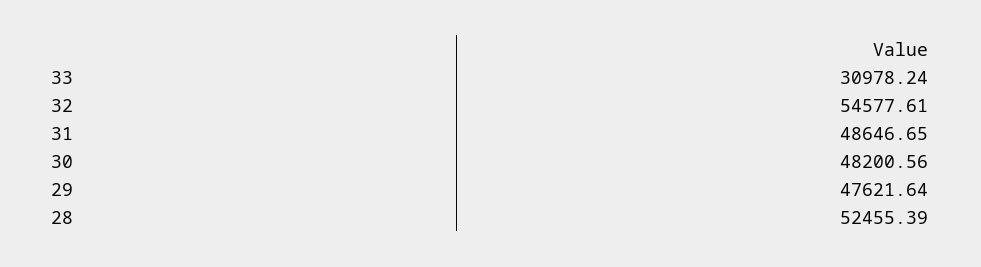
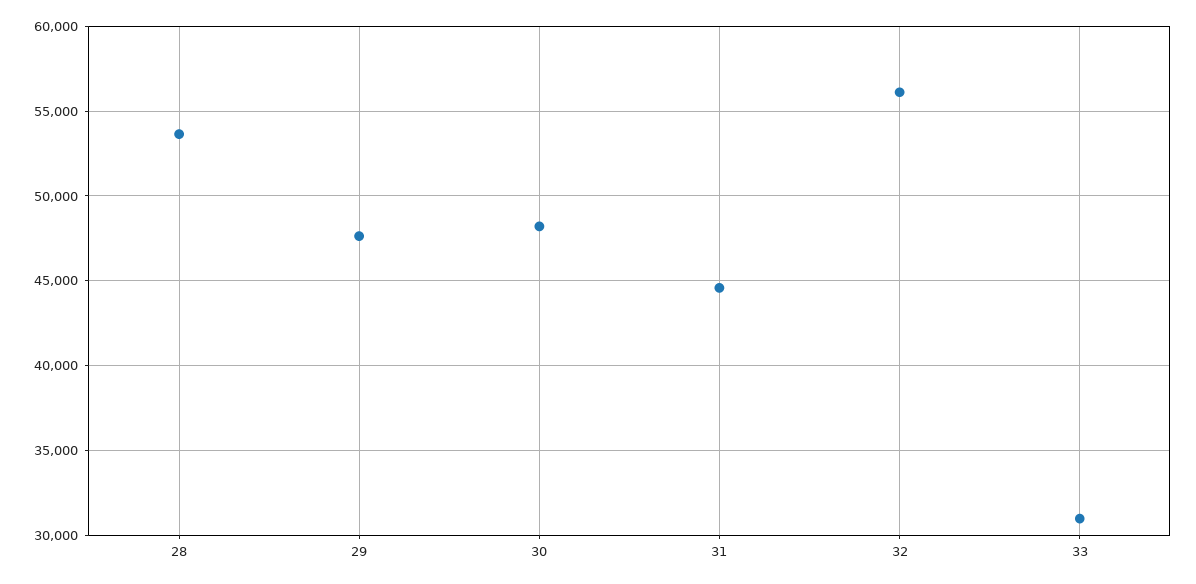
  {
    "33": 30978.24,
-   "32": 54577.61,
+   "32": 56000,
-   "31": 48646.65,
+   "31": 44500,
    "30": 48200.56,
    "29": 47621.64,
-   "28": 52455.39
+   "28": 53500
  }

